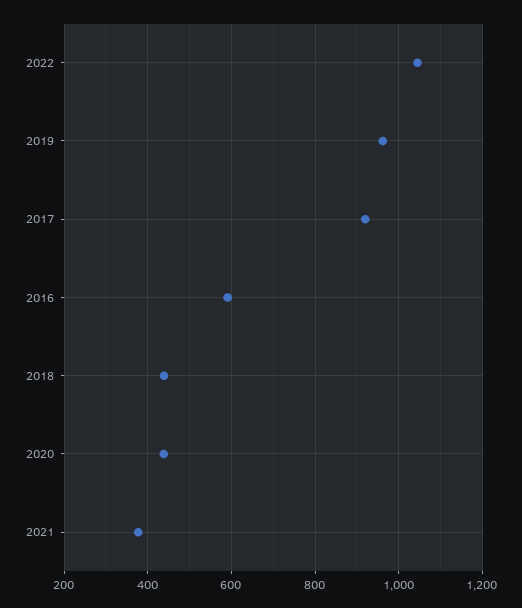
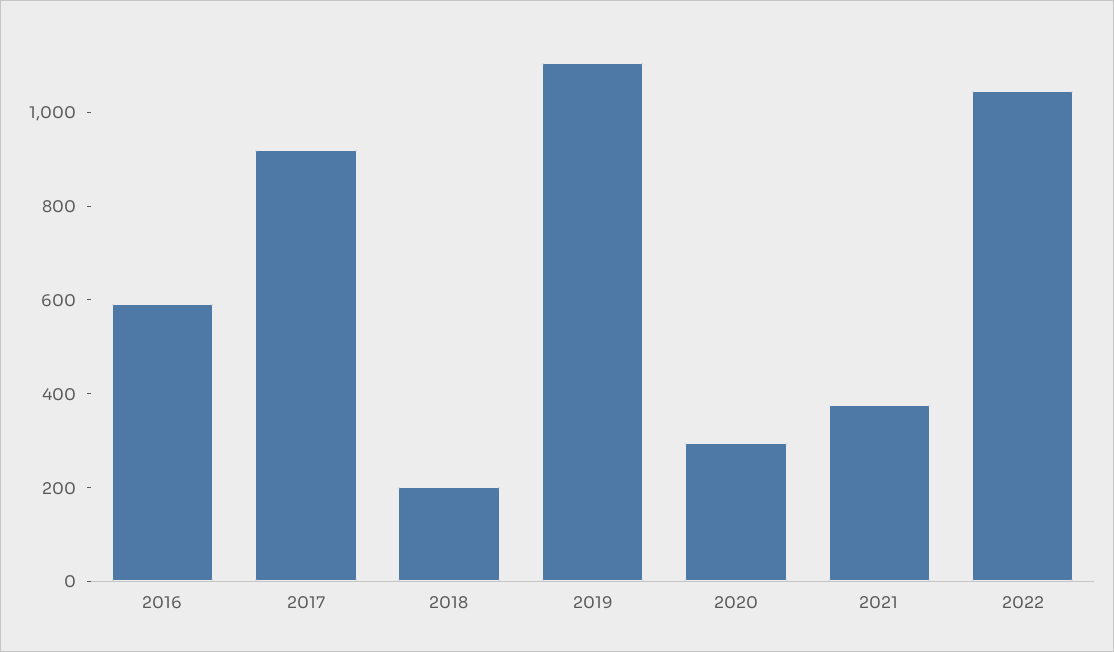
  {
    "2022": 1040,
-   "2019": 960,
+   "2019": 1100,
    "2017": 920,
    "2016": 600,
-   "2018": 440,
+   "2018": 200,
-   "2020": 440,
+   "2020": 300,
    "2021": 380
  }

